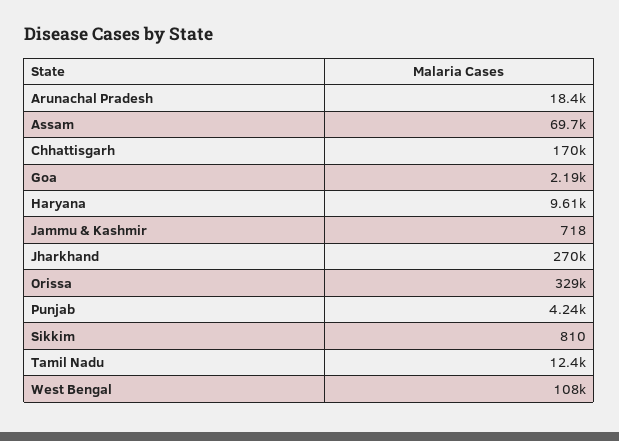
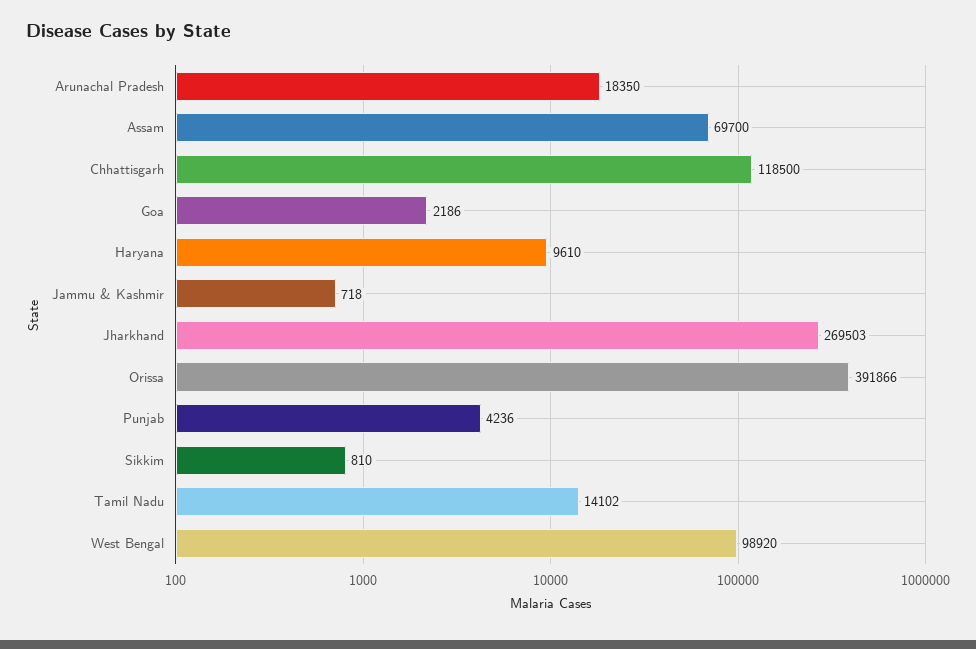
  {
    "Arunachal Pradesh": 18350,
    "Assam": 69700,
-   "Chhattisgarh": 170000,
+   "Chhattisgarh": 118500,
    "Goa": 2186,
    "Haryana": 9610,
    "Jammu & Kashmir": 718,
    "Jharkhand": 269503,
-   "Orissa": 329000,
+   "Orissa": 391866,
    "Punjab": 4236,
    "Sikkim": 810,
-   "Tamil Nadu": 12400,
+   "Tamil Nadu": 14102,
-   "West Bengal": 108000
+   "West Bengal": 98920
  }

